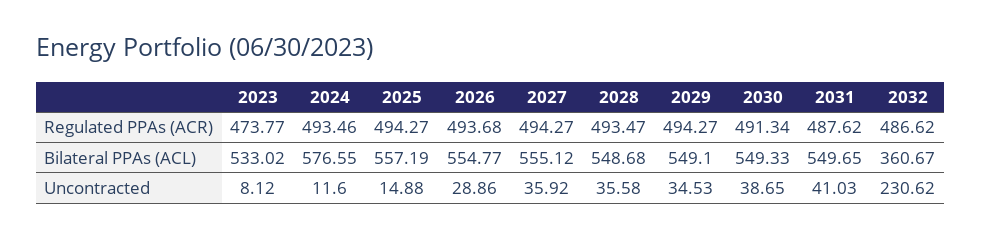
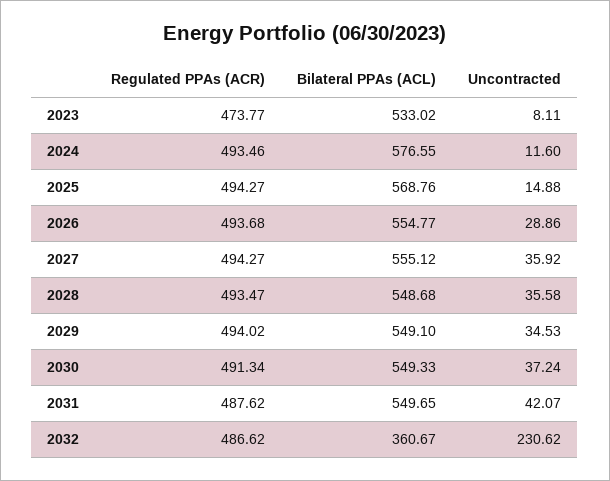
  {
    "2023": {
      "Regulated PPAs (ACR)": 473.77,
      "Bilateral PPAs (ACL)": 533.02,
-     "Uncontracted": 8.12
+     "Uncontracted": 8.11
    },
    "2024": {
      "Regulated PPAs (ACR)": 493.46,
      "Bilateral PPAs (ACL)": 576.55,
      "Uncontracted": 11.6
    },
    "2025": {
      "Regulated PPAs (ACR)": 494.27,
-     "Bilateral PPAs (ACL)": 557.19,
+     "Bilateral PPAs (ACL)": 568.76,
      "Uncontracted": 14.88
    },
    "2026": {
      "Regulated PPAs (ACR)": 493.68,
      "Bilateral PPAs (ACL)": 554.77,
      "Uncontracted": 28.86
    },
    "2027": {
      "Regulated PPAs (ACR)": 494.27,
      "Bilateral PPAs (ACL)": 555.12,
      "Uncontracted": 35.92
    },
    "2028": {
      "Regulated PPAs (ACR)": 493.47,
      "Bilateral PPAs (ACL)": 548.68,
      "Uncontracted": 35.58
    },
    "2029": {
-     "Regulated PPAs (ACR)": 494.27,
+     "Regulated PPAs (ACR)": 494.02,
      "Bilateral PPAs (ACL)": 549.1,
      "Uncontracted": 34.53
    },
    "2030": {
      "Regulated PPAs (ACR)": 491.34,
      "Bilateral PPAs (ACL)": 549.33,
-     "Uncontracted": 38.65
+     "Uncontracted": 37.24
    },
    "2031": {
      "Regulated PPAs (ACR)": 487.62,
      "Bilateral PPAs (ACL)": 549.65,
-     "Uncontracted": 41.03
+     "Uncontracted": 42.07
    },
    "2032": {
      "Regulated PPAs (ACR)": 486.62,
      "Bilateral PPAs (ACL)": 360.67,
      "Uncontracted": 230.62
    }
  }

